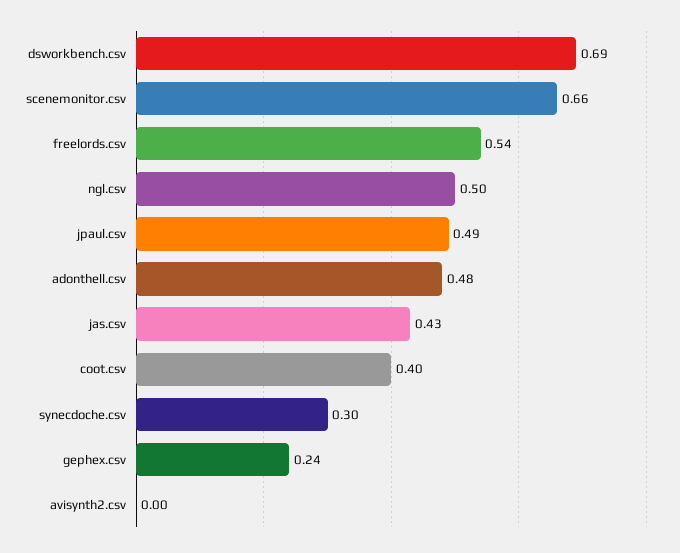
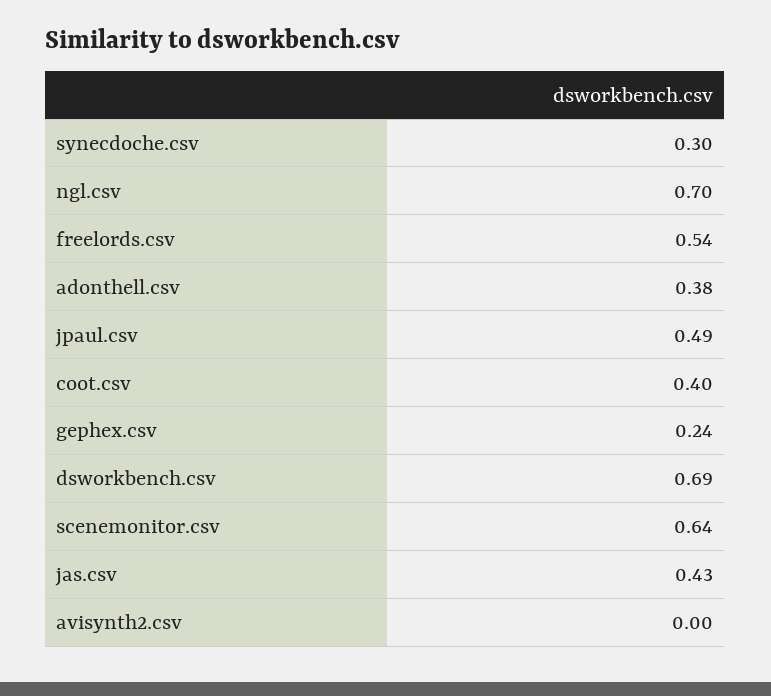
  {
    "dsworkbench.csv": 0.69,
-   "scenemonitor.csv": 0.66,
+   "scenemonitor.csv": 0.64,
    "freelords.csv": 0.54,
-   "ngl.csv": 0.5,
+   "ngl.csv": 0.7,
    "jpaul.csv": 0.49,
-   "adonthell.csv": 0.48,
+   "adonthell.csv": 0.38,
    "jas.csv": 0.43,
    "coot.csv": 0.4,
    "synecdoche.csv": 0.3,
    "gephex.csv": 0.24,
    "avisynth2.csv": 0
  }

